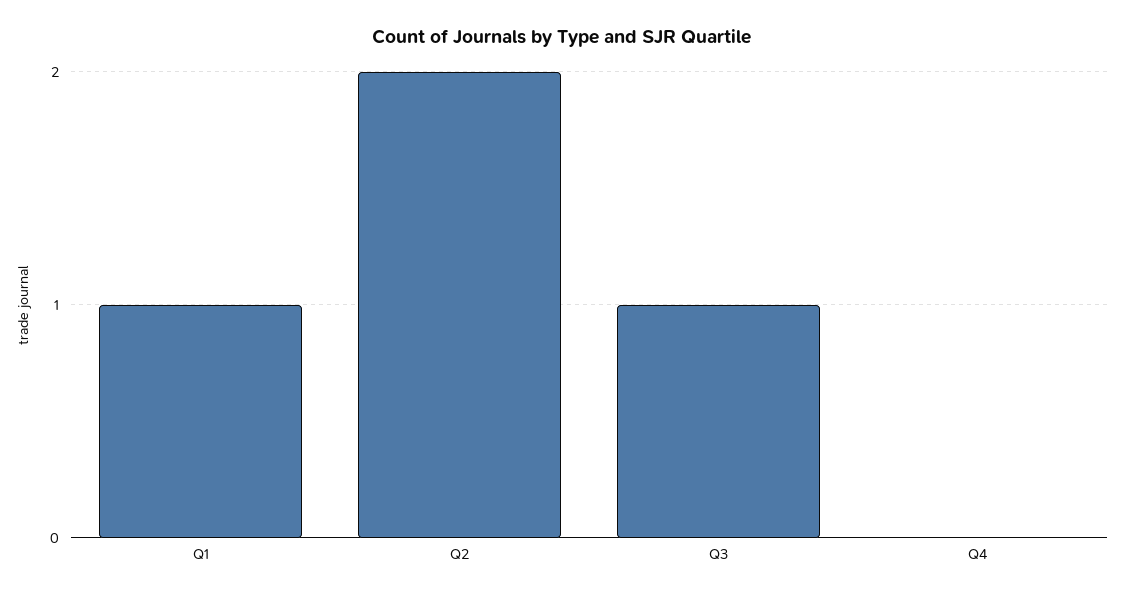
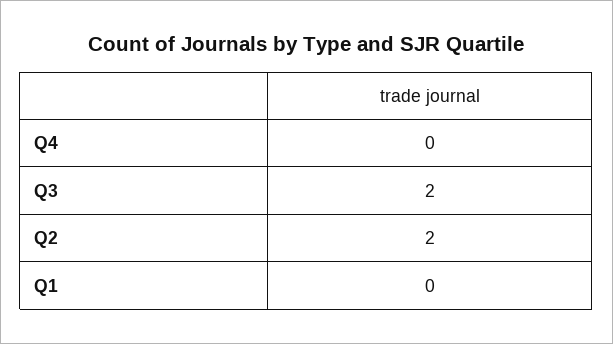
  {
-   "Q1": 1,
+   "Q1": 0,
    "Q2": 2,
-   "Q3": 1,
+   "Q3": 2,
    "Q4": 0
  }

